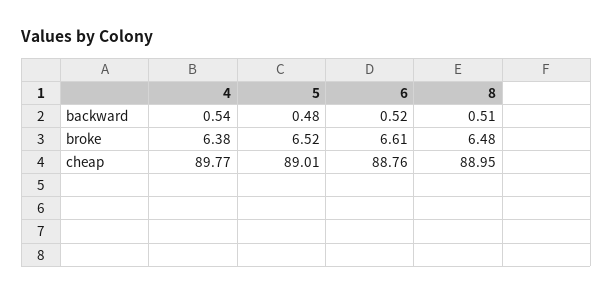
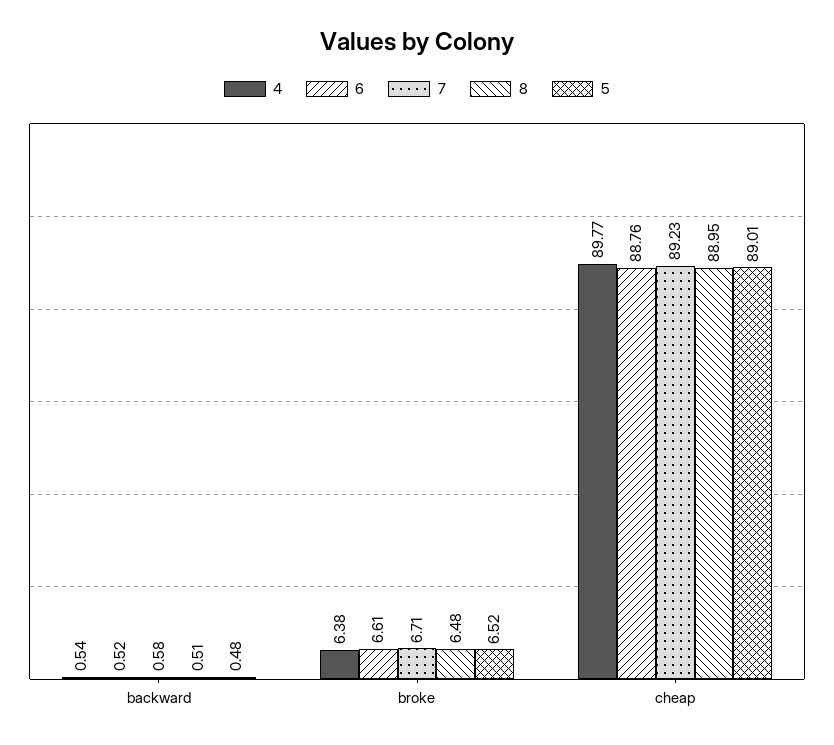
  {
    "4": {
      "backward": 0.54,
      "broke": 6.38,
      "cheap": 89.77
    },
    "5": {
      "backward": 0.48,
      "broke": 6.52,
      "cheap": 89.01
    },
    "6": {
      "backward": 0.52,
      "broke": 6.61,
      "cheap": 88.76
    },
    "8": {
      "backward": 0.51,
      "broke": 6.48,
      "cheap": 88.95
-   }
+   },
+   "7": {
+     "backward": 0.58,
+     "broke": 6.71,
+     "cheap": 89.23
+   }
  }

